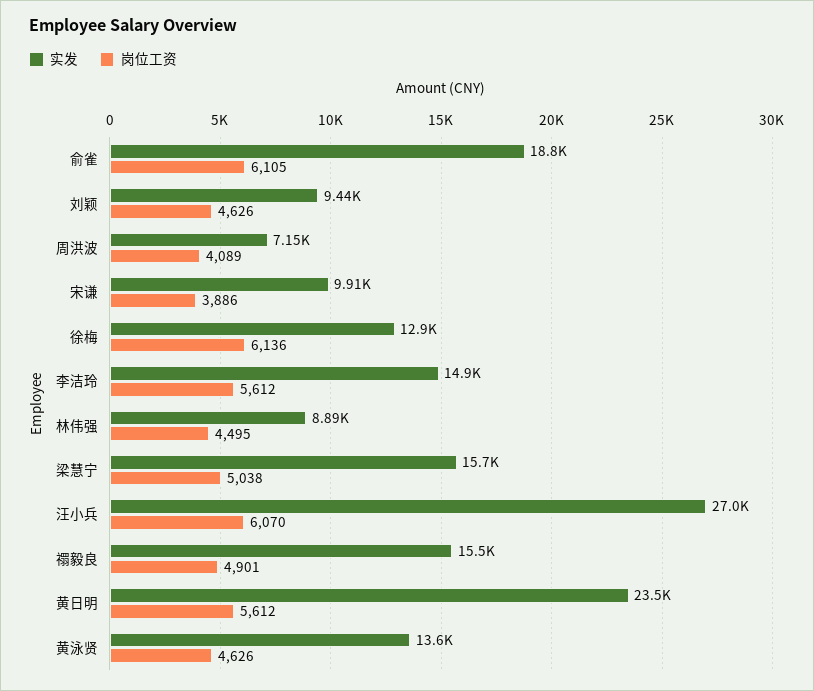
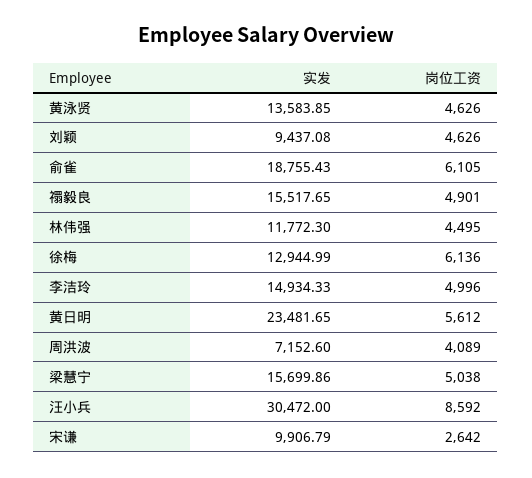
  {
    "实发": {
      "俞雀": 18755.43,
      "刘颖": 9437.08,
      "周洪波": 7152.6,
      "宋谦": 9906.79,
      "徐梅": 12944.99,
      "李洁玲": 14934.33,
-     "林伟强": 8890,
+     "林伟强": 11772.3,
      "梁慧宁": 15699.86,
-     "汪小兵": 27000,
+     "汪小兵": 30472,
      "禤毅良": 15517.65,
      "黄日明": 23481.65,
      "黄泳贤": 13583.85
    },
    "岗位工资": {
      "俞雀": 6105,
      "刘颖": 4626,
      "周洪波": 4089,
-     "宋谦": 3886,
+     "宋谦": 2642,
      "徐梅": 6136,
-     "李洁玲": 5612,
+     "李洁玲": 4996,
      "林伟强": 4495,
      "梁慧宁": 5038,
-     "汪小兵": 6070,
+     "汪小兵": 8592,
      "禤毅良": 4901,
      "黄日明": 5612,
      "黄泳贤": 4626
    }
  }

